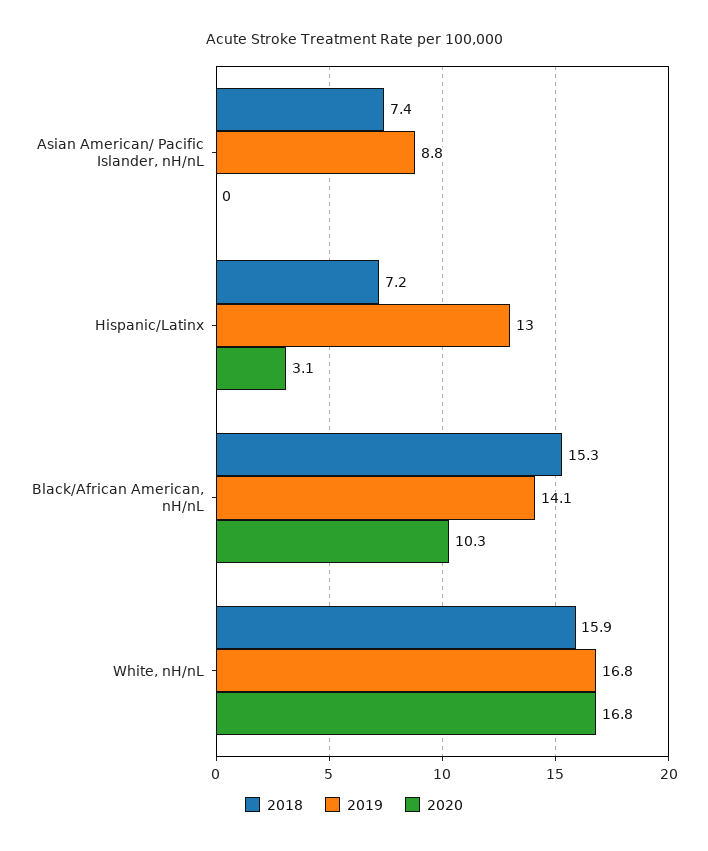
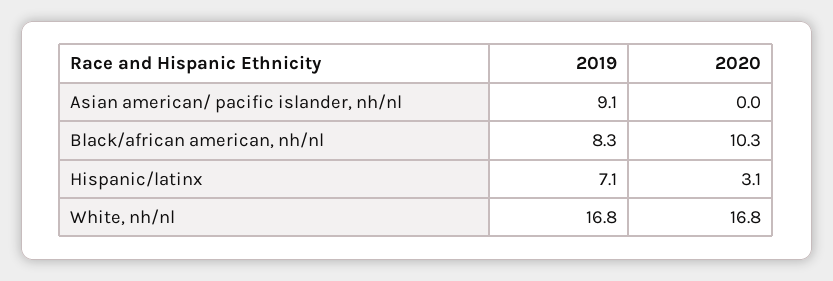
  {
-   "2018": {
-     "Asian American/ Pacific Islander, nH/nL": 7.4,
-     "Hispanic/Latinx": 7.2,
-     "Black/African American, nH/nL": 15.3,
-     "White, nH/nL": 15.9
-   },
    "2019": {
-     "Asian American/ Pacific Islander, nH/nL": 8.8,
+     "Asian American/ Pacific Islander, nH/nL": 9.1,
-     "Hispanic/Latinx": 13,
+     "Hispanic/Latinx": 7.1,
-     "Black/African American, nH/nL": 14.1,
+     "Black/African American, nH/nL": 8.3,
      "White, nH/nL": 16.8
    },
    "2020": {
      "Asian American/ Pacific Islander, nH/nL": 0,
      "Hispanic/Latinx": 3.1,
      "Black/African American, nH/nL": 10.3,
      "White, nH/nL": 16.8
    }
  }

